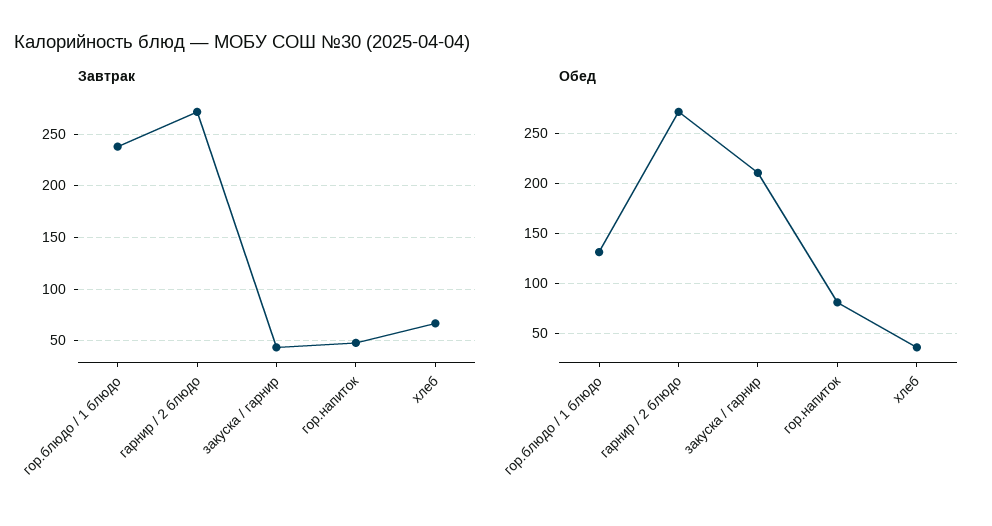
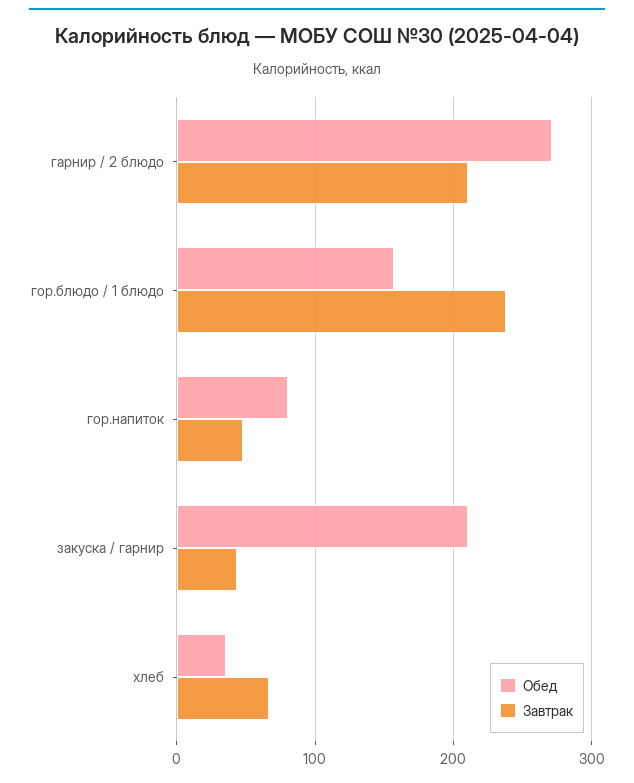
  {
    "Завтрак": {
      "гор.блюдо / 1 блюдо": 240,
-     "гарнир / 2 блюдо": 270,
+     "гарнир / 2 блюдо": 210,
      "закуска / гарнир": 40,
      "гор.напиток": 50,
      "хлеб": 70
    },
    "Обед": {
-     "гор.блюдо / 1 блюдо": 130,
+     "гор.блюдо / 1 блюдо": 160,
      "гарнир / 2 блюдо": 270,
      "закуска / гарнир": 210,
      "гор.напиток": 80,
      "хлеб": 40
    }
  }

